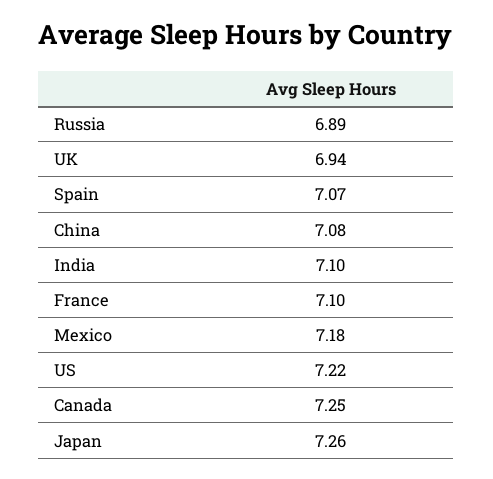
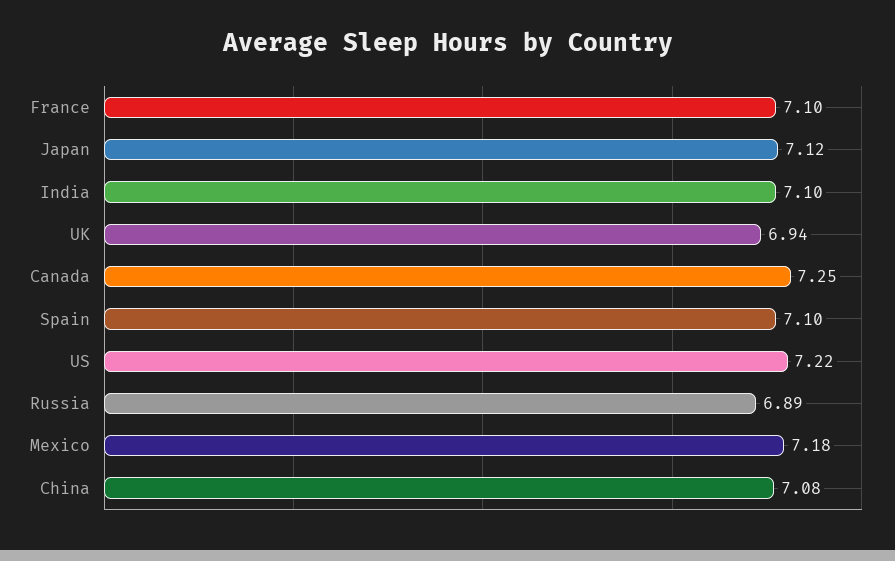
  {
    "Russia": 6.89,
    "UK": 6.94,
-   "Spain": 7.07,
+   "Spain": 7.1,
    "China": 7.08,
    "India": 7.1,
    "France": 7.1,
    "Mexico": 7.18,
    "US": 7.22,
    "Canada": 7.25,
-   "Japan": 7.26
+   "Japan": 7.12
  }

